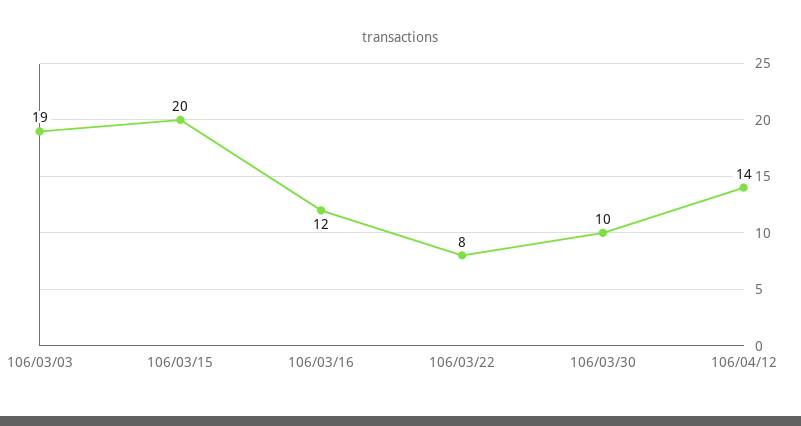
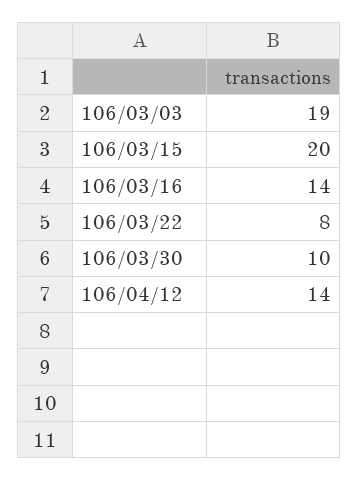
  {
    "106/03/03": 19,
    "106/03/15": 20,
-   "106/03/16": 12,
+   "106/03/16": 14,
    "106/03/22": 8,
    "106/03/30": 10,
    "106/04/12": 14
  }

